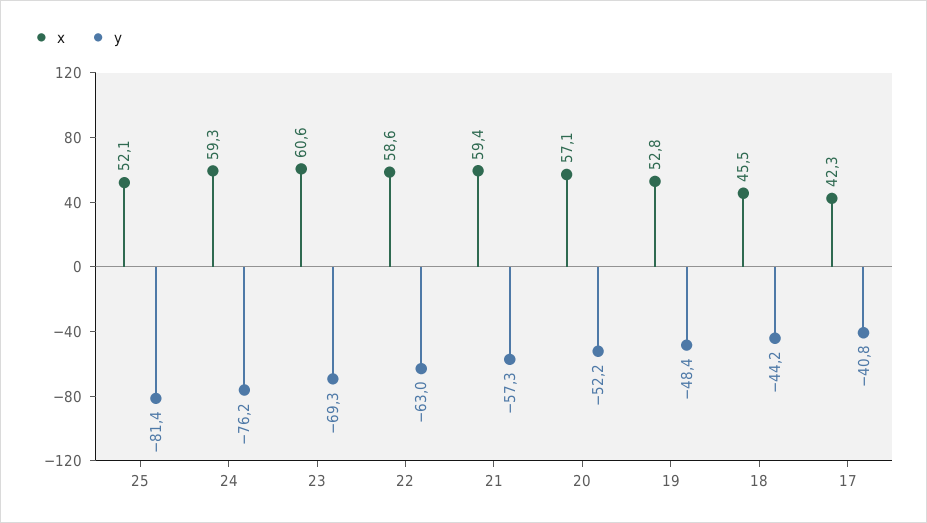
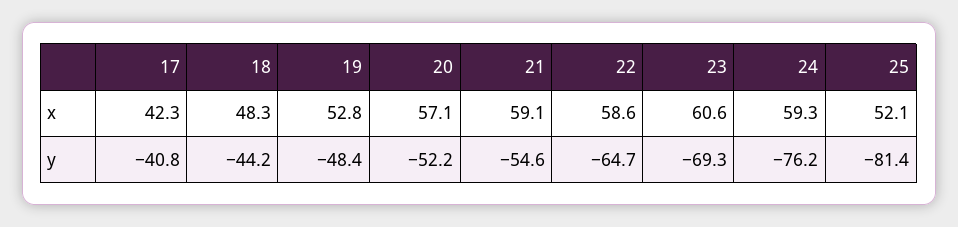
  {
    "x": {
      "25": 52.1,
      "24": 59.3,
      "23": 60.6,
      "22": 58.6,
-     "21": 59.4,
+     "21": 59.1,
      "20": 57.1,
      "19": 52.8,
-     "18": 45.5,
+     "18": 48.3,
      "17": 42.3
    },
    "y": {
      "25": -81.4,
      "24": -76.2,
      "23": -69.3,
-     "22": -63,
+     "22": -64.7,
-     "21": -57.3,
+     "21": -54.6,
      "20": -52.2,
      "19": -48.4,
      "18": -44.2,
      "17": -40.8
    }
  }

